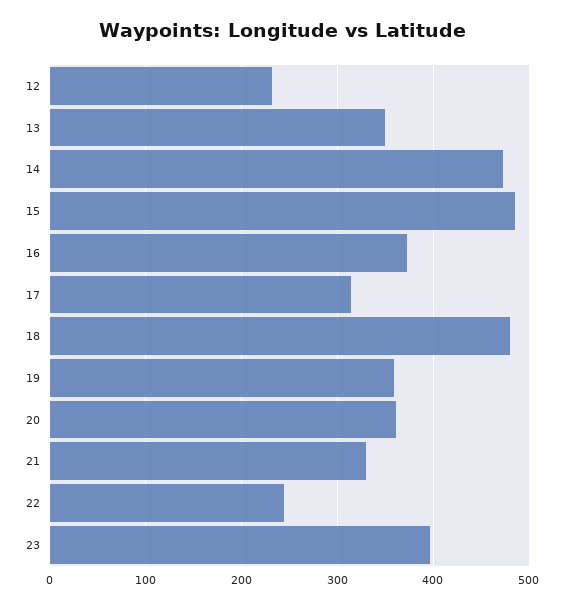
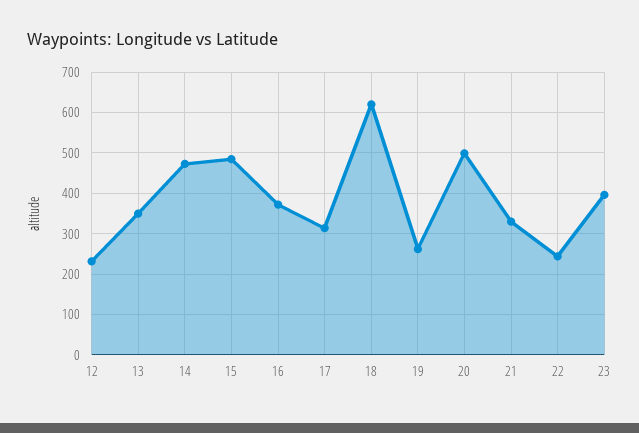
  {
    "12": 230,
    "13": 350,
    "14": 470,
    "15": 490,
    "16": 370,
    "17": 310,
-   "18": 480,
+   "18": 620,
-   "19": 360,
+   "19": 260,
-   "20": 360,
+   "20": 500,
    "21": 330,
    "22": 240,
    "23": 400
  }

